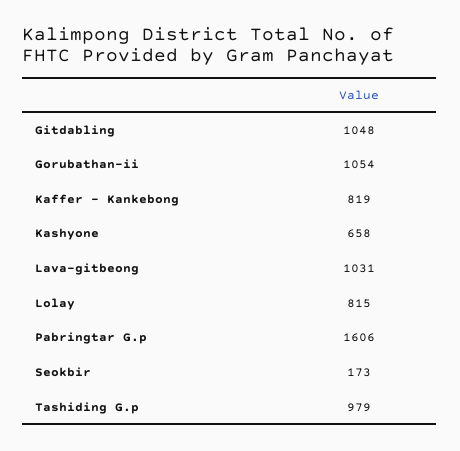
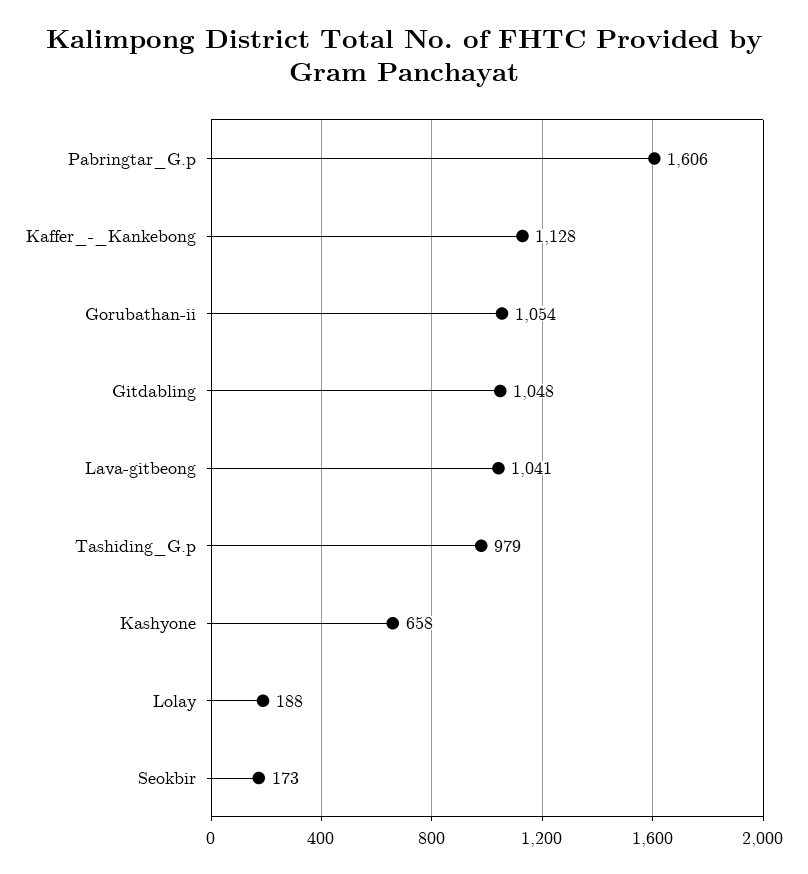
  {
    "Gitdabling": 1048,
    "Gorubathan-ii": 1054,
-   "Kaffer - Kankebong": 819,
+   "Kaffer - Kankebong": 1128,
    "Kashyone": 658,
-   "Lava-gitbeong": 1031,
+   "Lava-gitbeong": 1041,
-   "Lolay": 815,
+   "Lolay": 188,
    "Pabringtar G.p": 1606,
    "Seokbir": 173,
    "Tashiding G.p": 979
  }

